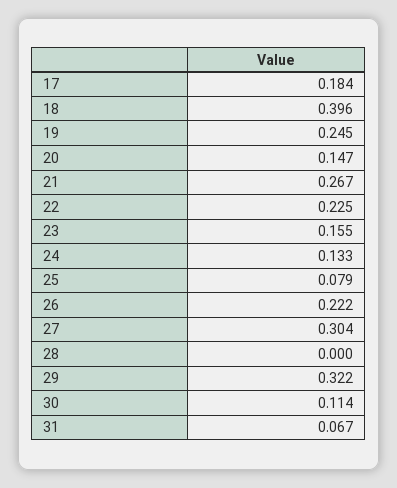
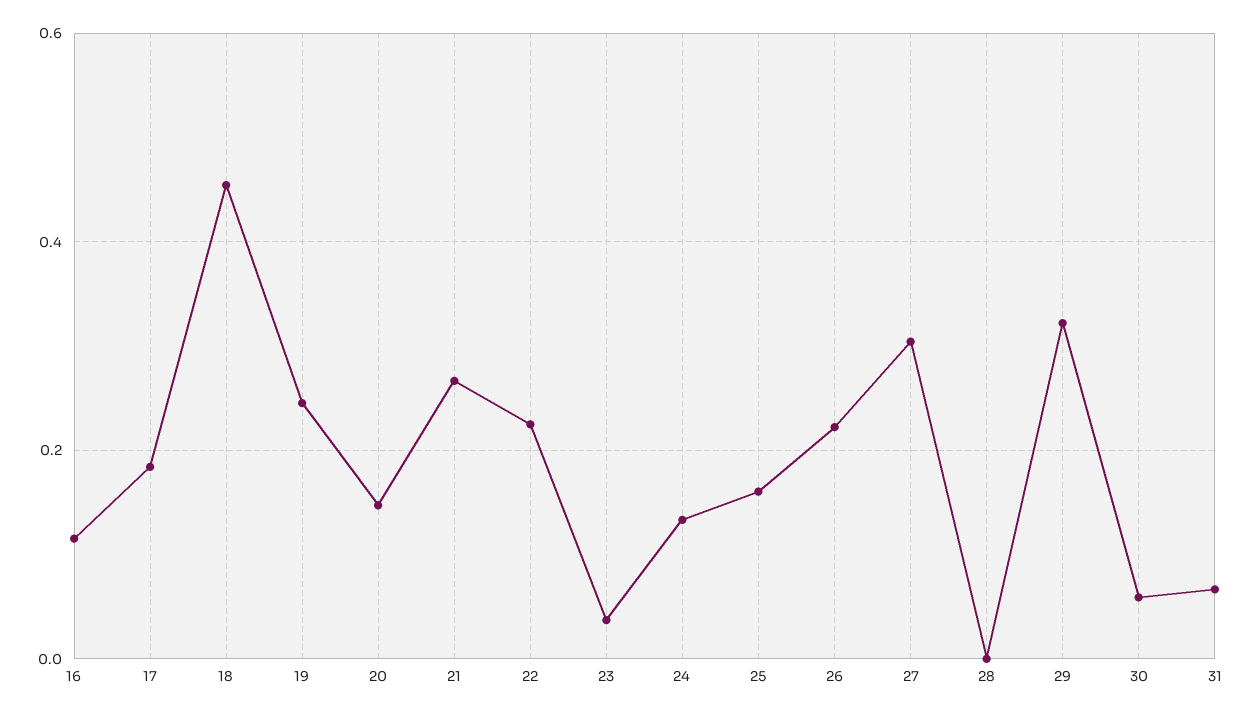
  {
    "17": 0.184,
-   "18": 0.396,
+   "18": 0.46,
    "19": 0.245,
    "20": 0.147,
    "21": 0.267,
    "22": 0.225,
-   "23": 0.155,
+   "23": 0.04,
    "24": 0.133,
-   "25": 0.079,
+   "25": 0.16,
    "26": 0.222,
    "27": 0.304,
    "28": 0,
    "29": 0.322,
-   "30": 0.114,
+   "30": 0.06,
-   "31": 0.067
+   "31": 0.067,
+   "16": 0.12
  }

